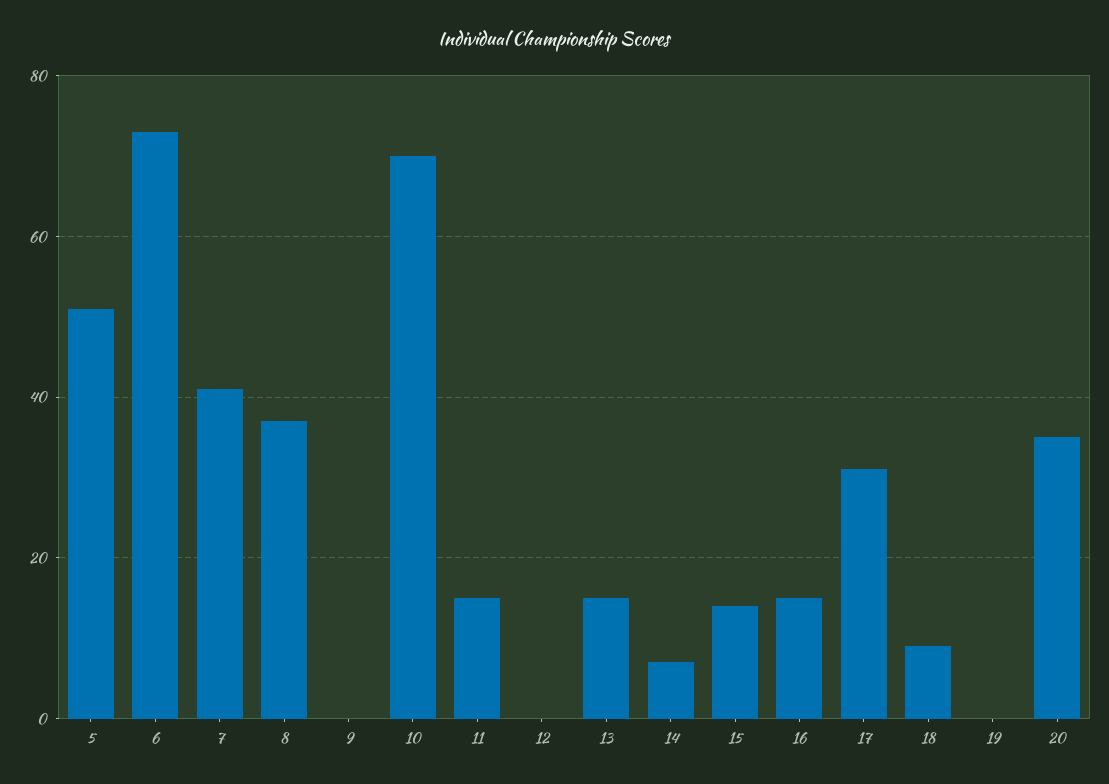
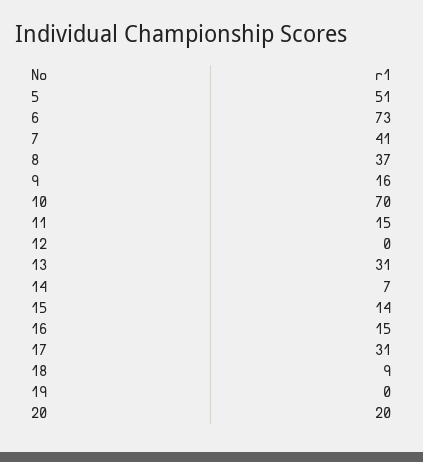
  {
    "5": 51,
    "6": 73,
    "7": 41,
    "8": 37,
-   "9": 0,
+   "9": 16,
    "10": 70,
    "11": 15,
    "12": 0,
-   "13": 15,
+   "13": 31,
    "14": 7,
    "15": 14,
    "16": 15,
    "17": 31,
    "18": 9,
    "19": 0,
-   "20": 35
+   "20": 20
  }

